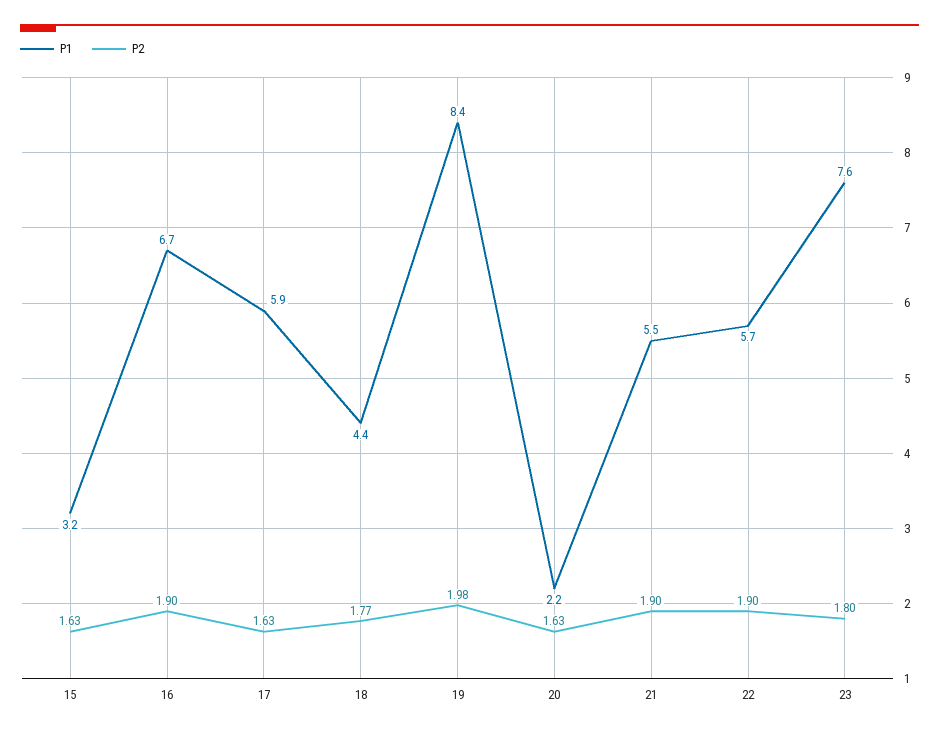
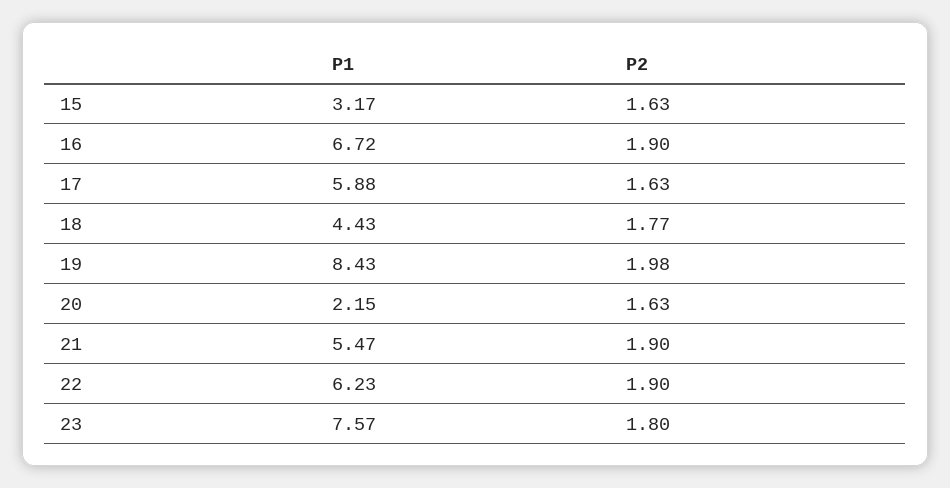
  {
    "P1": {
      "15": 3.17,
      "16": 6.72,
      "17": 5.88,
      "18": 4.43,
      "19": 8.43,
      "20": 2.15,
      "21": 5.47,
-     "22": 5.7,
+     "22": 6.23,
      "23": 7.57
    },
    "P2": {
      "15": 1.63,
      "16": 1.9,
      "17": 1.63,
      "18": 1.77,
      "19": 1.98,
      "20": 1.63,
      "21": 1.9,
      "22": 1.9,
      "23": 1.8
    }
  }

